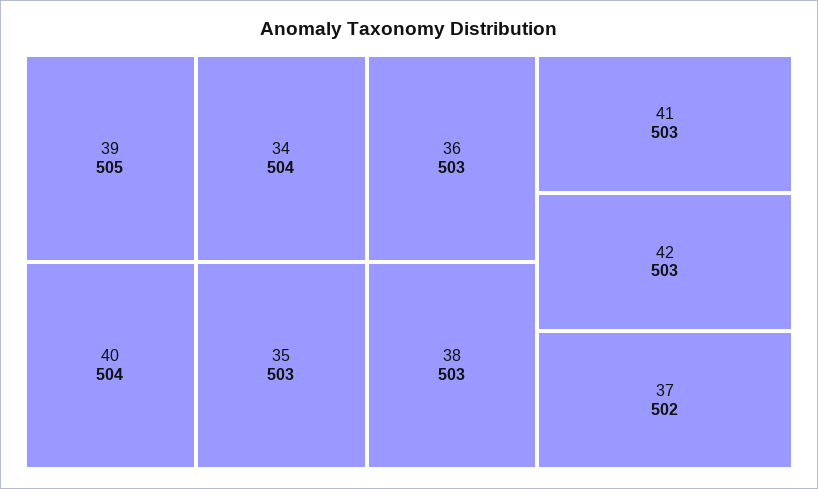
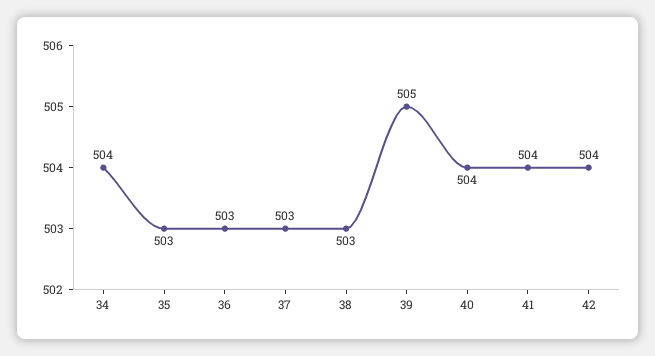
  {
    "39": 505,
    "34": 504,
    "40": 504,
    "35": 503,
    "36": 503,
    "38": 503,
-   "41": 503,
+   "41": 504,
-   "42": 503,
+   "42": 504,
-   "37": 502
+   "37": 503
  }

